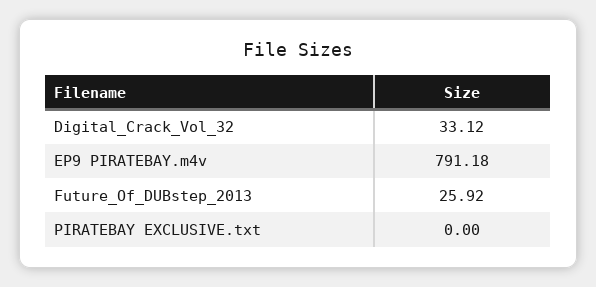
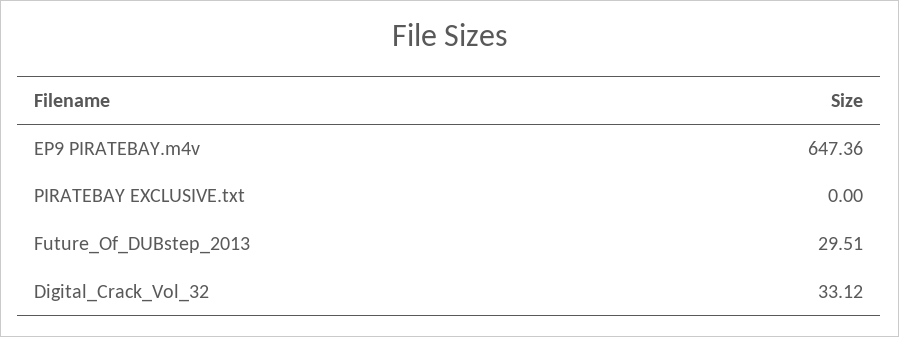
  {
    "Digital_Crack_Vol_32": 33.12,
-   "EP9 PIRATEBAY.m4v": 791.18,
+   "EP9 PIRATEBAY.m4v": 647.36,
-   "Future_Of_DUBstep_2013": 25.92,
+   "Future_Of_DUBstep_2013": 29.51,
    "PIRATEBAY EXCLUSIVE.txt": 0
  }

